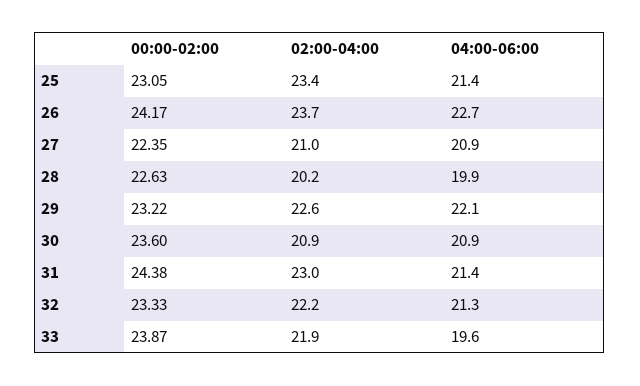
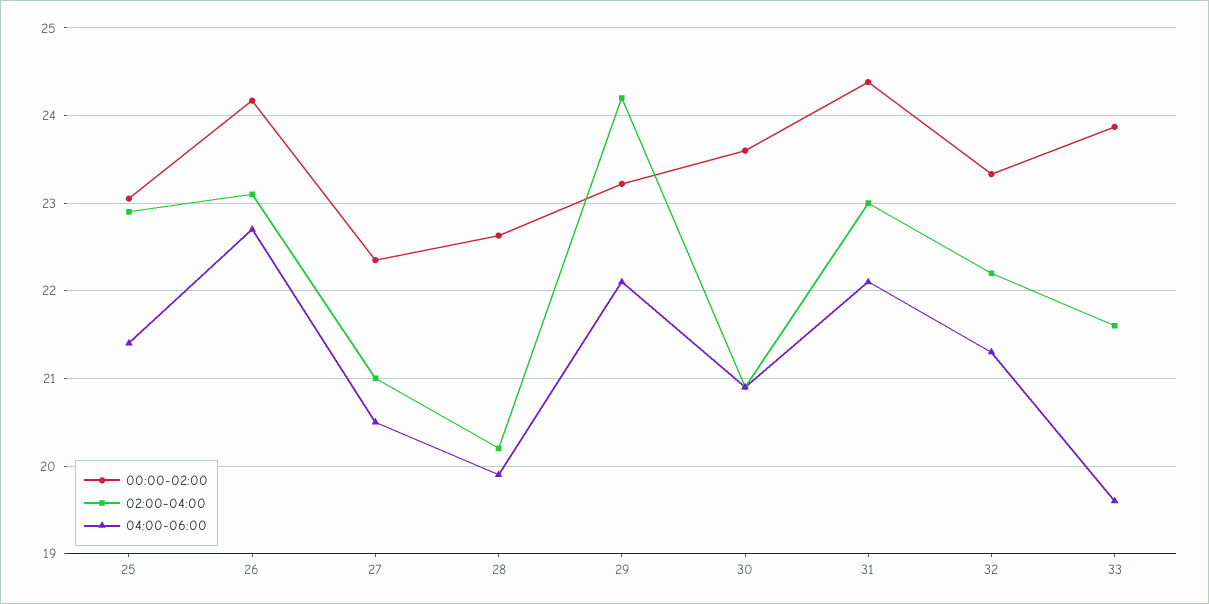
  {
    "00:00-02:00": {
      "25": 23.05,
      "26": 24.17,
      "27": 22.35,
      "28": 22.63,
      "29": 23.22,
      "30": 23.6,
      "31": 24.38,
      "32": 23.33,
      "33": 23.87
    },
    "02:00-04:00": {
-     "25": 23.4,
+     "25": 22.9,
-     "26": 23.7,
+     "26": 23.1,
      "27": 21,
      "28": 20.2,
-     "29": 22.6,
+     "29": 24.2,
      "30": 20.9,
      "31": 23,
      "32": 22.2,
-     "33": 21.9
+     "33": 21.6
    },
    "04:00-06:00": {
      "25": 21.4,
      "26": 22.7,
-     "27": 20.9,
+     "27": 20.5,
      "28": 19.9,
      "29": 22.1,
      "30": 20.9,
-     "31": 21.4,
+     "31": 22.1,
      "32": 21.3,
      "33": 19.6
    }
  }

